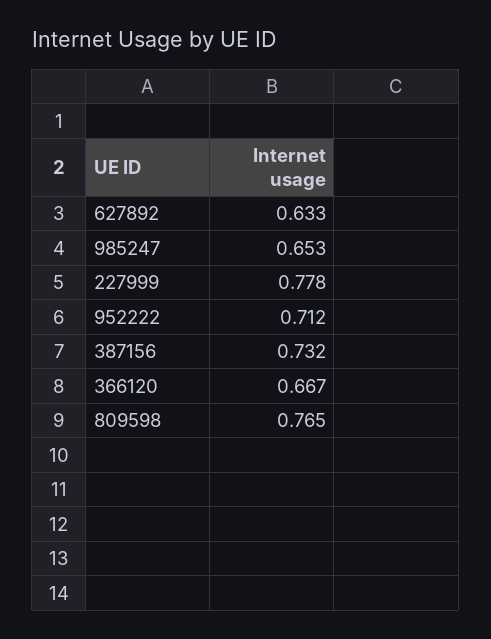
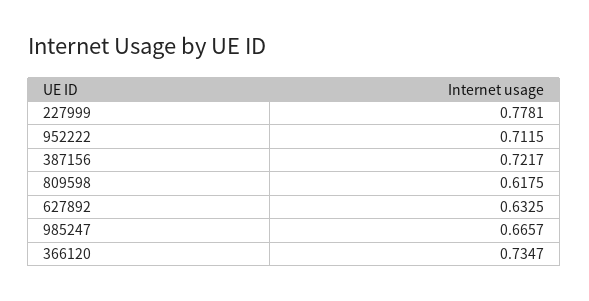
  {
    "627892": 0.6325,
-   "985247": 0.653,
+   "985247": 0.6657,
    "227999": 0.7781,
    "952222": 0.7115,
-   "387156": 0.732,
+   "387156": 0.7217,
-   "366120": 0.667,
+   "366120": 0.7347,
-   "809598": 0.765
+   "809598": 0.6175
  }

